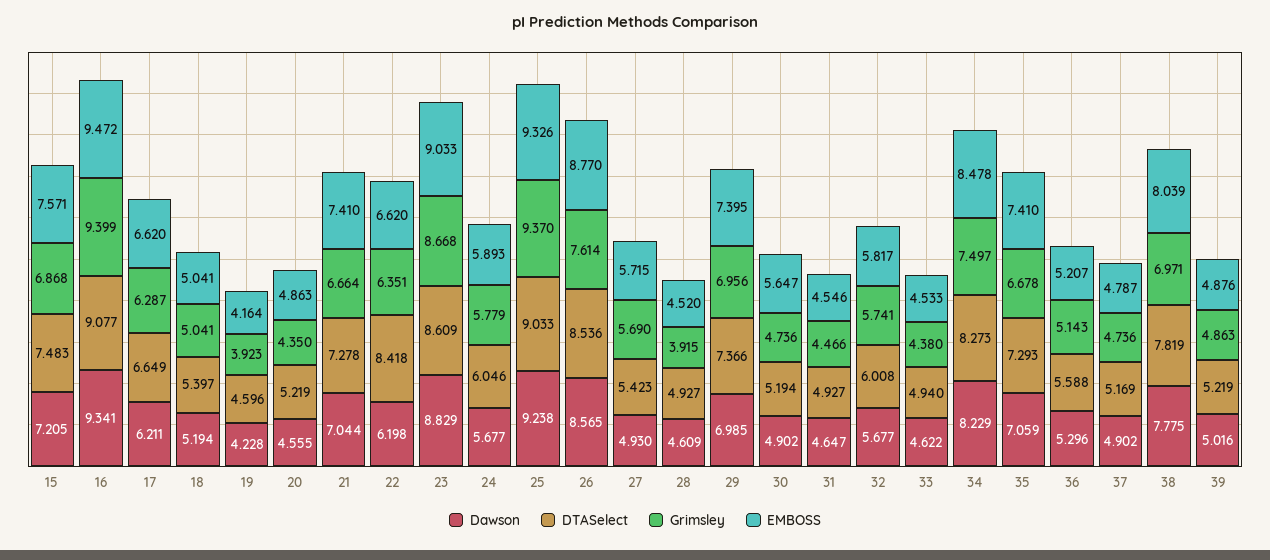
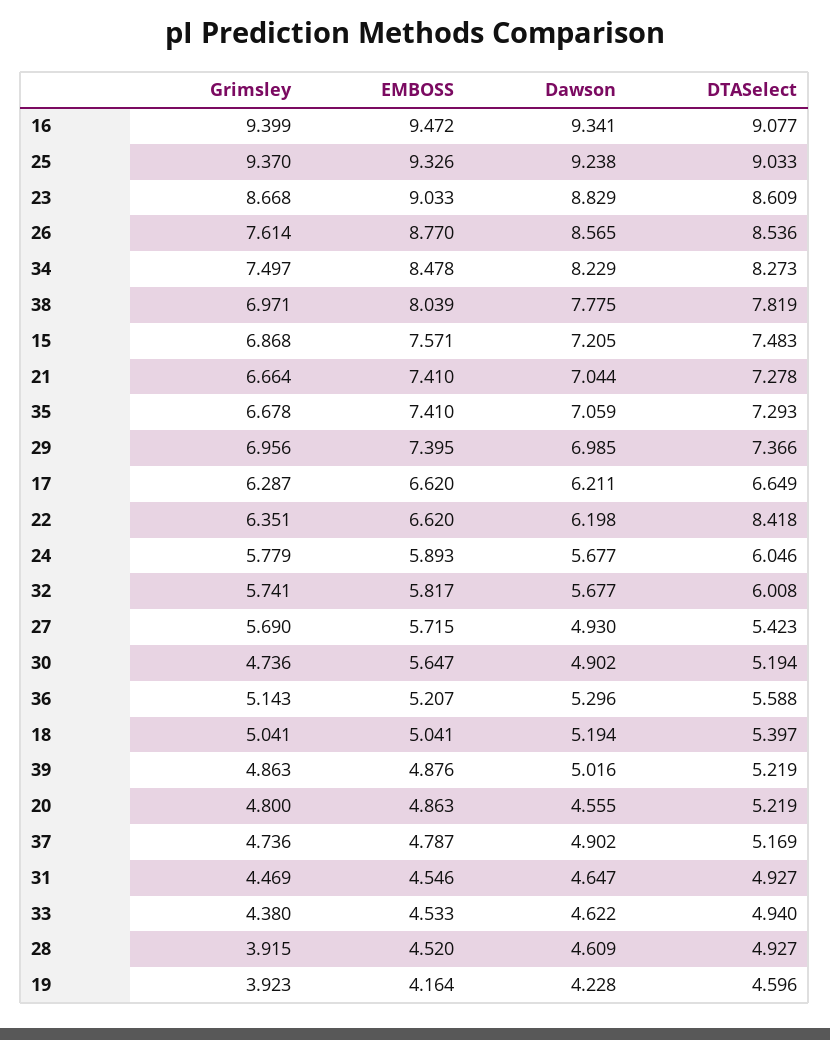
  {
    "Dawson": {
      "15": 7.205,
      "16": 9.341,
      "17": 6.211,
      "18": 5.194,
      "19": 4.228,
      "20": 4.555,
      "21": 7.044,
      "22": 6.198,
      "23": 8.829,
      "24": 5.677,
      "25": 9.238,
      "26": 8.565,
      "27": 4.93,
      "28": 4.609,
      "29": 6.985,
      "30": 4.902,
      "31": 4.647,
      "32": 5.677,
      "33": 4.622,
      "34": 8.229,
      "35": 7.059,
      "36": 5.296,
      "37": 4.902,
      "38": 7.775,
      "39": 5.016
    },
    "DTASelect": {
      "15": 7.483,
      "16": 9.077,
      "17": 6.649,
      "18": 5.397,
      "19": 4.596,
      "20": 5.219,
      "21": 7.278,
      "22": 8.418,
      "23": 8.609,
      "24": 6.046,
      "25": 9.033,
      "26": 8.536,
      "27": 5.423,
      "28": 4.927,
      "29": 7.366,
      "30": 5.194,
      "31": 4.927,
      "32": 6.008,
      "33": 4.94,
      "34": 8.273,
      "35": 7.293,
      "36": 5.588,
      "37": 5.169,
      "38": 7.819,
      "39": 5.219
    },
    "Grimsley": {
      "15": 6.868,
      "16": 9.399,
      "17": 6.287,
      "18": 5.041,
      "19": 3.923,
-     "20": 4.35,
+     "20": 4.8,
      "21": 6.664,
      "22": 6.351,
      "23": 8.668,
      "24": 5.779,
      "25": 9.37,
      "26": 7.614,
      "27": 5.69,
      "28": 3.915,
      "29": 6.956,
      "30": 4.736,
-     "31": 4.466,
+     "31": 4.469,
      "32": 5.741,
      "33": 4.38,
      "34": 7.497,
      "35": 6.678,
      "36": 5.143,
      "37": 4.736,
      "38": 6.971,
      "39": 4.863
    },
    "EMBOSS": {
      "15": 7.571,
      "16": 9.472,
      "17": 6.62,
      "18": 5.041,
      "19": 4.164,
      "20": 4.863,
      "21": 7.41,
      "22": 6.62,
      "23": 9.033,
      "24": 5.893,
      "25": 9.326,
      "26": 8.77,
      "27": 5.715,
      "28": 4.52,
      "29": 7.395,
      "30": 5.647,
      "31": 4.546,
      "32": 5.817,
      "33": 4.533,
      "34": 8.478,
      "35": 7.41,
      "36": 5.207,
      "37": 4.787,
      "38": 8.039,
      "39": 4.876
    }
  }

